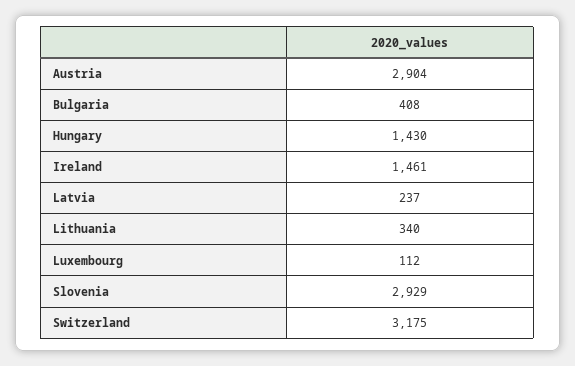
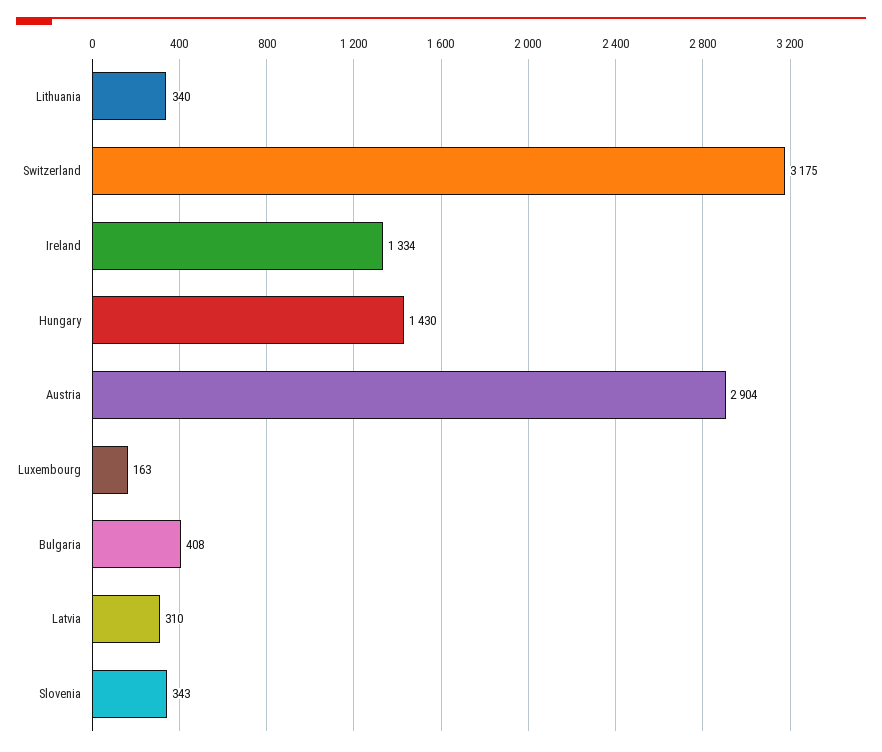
  {
    "Austria": 2904,
    "Bulgaria": 408,
    "Hungary": 1430,
-   "Ireland": 1461,
+   "Ireland": 1334,
-   "Latvia": 237,
+   "Latvia": 310,
    "Lithuania": 340,
-   "Luxembourg": 112,
+   "Luxembourg": 163,
-   "Slovenia": 2929,
+   "Slovenia": 343,
    "Switzerland": 3175
  }

